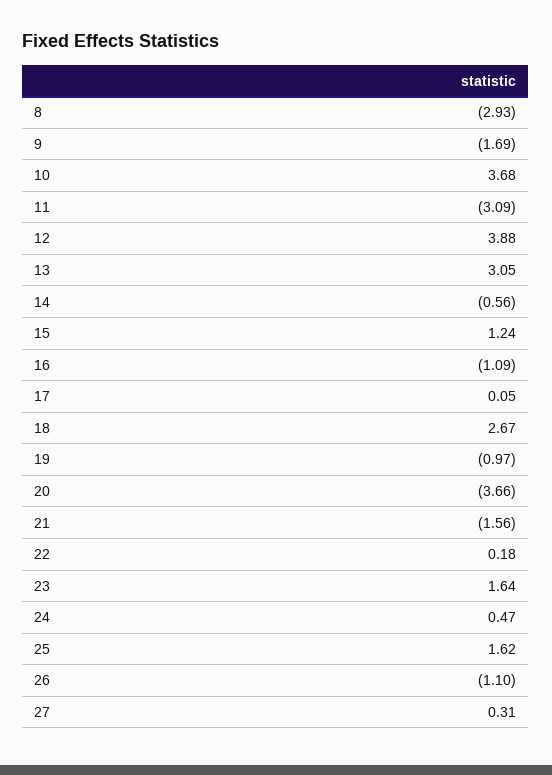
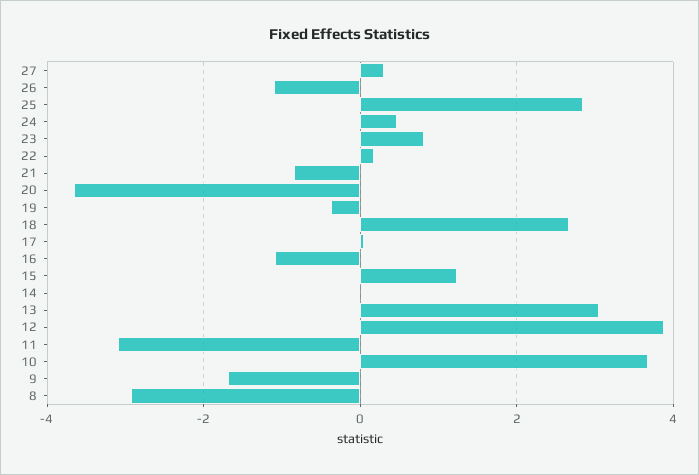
  {
    "8": -2.93,
    "9": -1.69,
    "10": 3.68,
    "11": -3.09,
    "12": 3.88,
    "13": 3.05,
-   "14": -0.56,
+   "14": 0,
    "15": 1.24,
    "16": -1.09,
    "17": 0.05,
    "18": 2.67,
-   "19": -0.97,
+   "19": -0.4,
    "20": -3.66,
-   "21": -1.56,
+   "21": -0.8,
    "22": 0.18,
-   "23": 1.64,
+   "23": 0.8,
    "24": 0.47,
-   "25": 1.62,
+   "25": 2.8,
    "26": -1.1,
    "27": 0.31
  }

